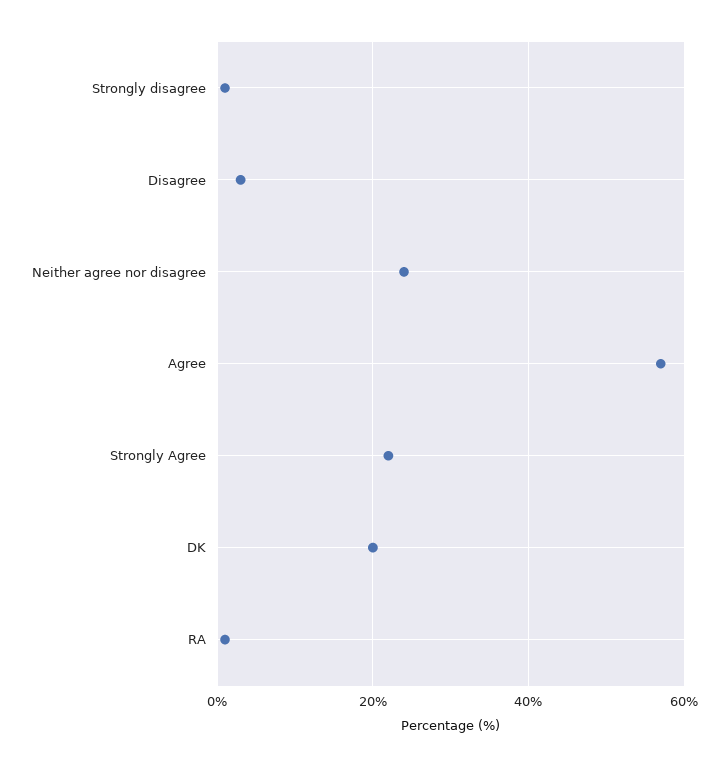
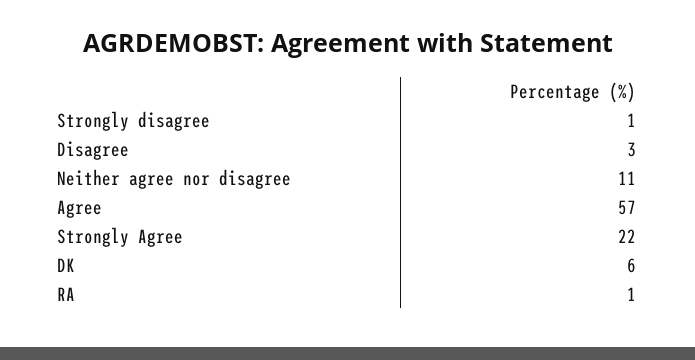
  {
    "Strongly disagree": 1,
    "Disagree": 3,
-   "Neither agree nor disagree": 25,
+   "Neither agree nor disagree": 11,
    "Agree": 57,
    "Strongly Agree": 22,
-   "DK": 20,
+   "DK": 6,
    "RA": 1
  }

